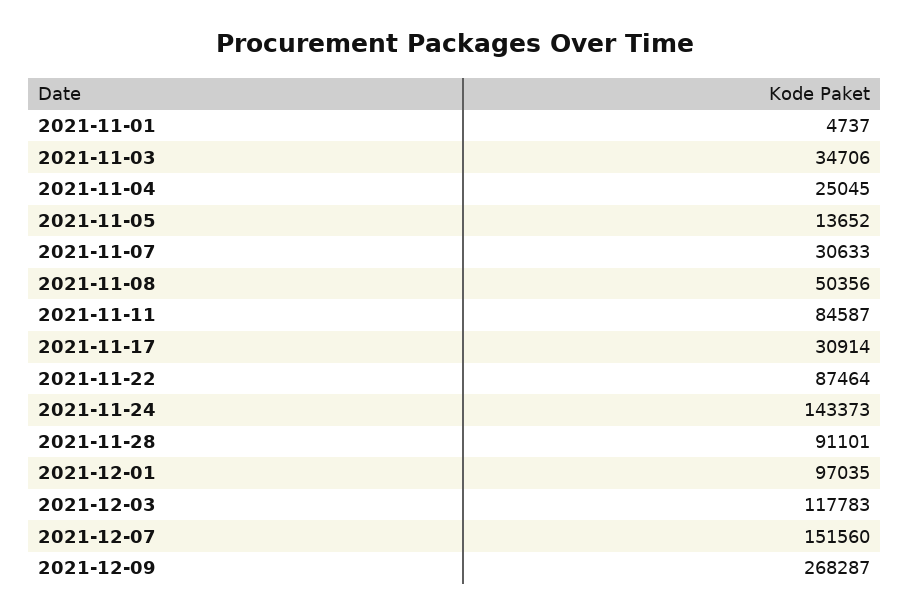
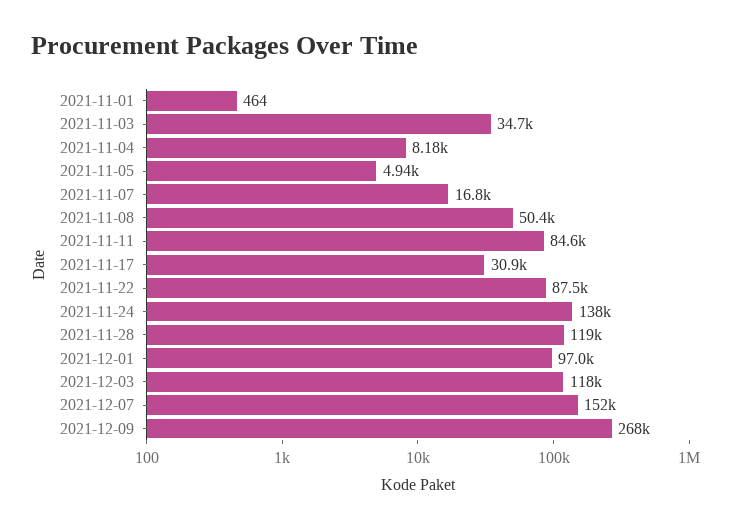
  {
-   "2021-11-01": 4737,
+   "2021-11-01": 464,
    "2021-11-03": 34706,
-   "2021-11-04": 25045,
+   "2021-11-04": 8180,
-   "2021-11-05": 13652,
+   "2021-11-05": 4940,
-   "2021-11-07": 30633,
+   "2021-11-07": 16800,
    "2021-11-08": 50356,
    "2021-11-11": 84587,
    "2021-11-17": 30914,
    "2021-11-22": 87464,
-   "2021-11-24": 143373,
+   "2021-11-24": 138000,
-   "2021-11-28": 91101,
+   "2021-11-28": 119000,
    "2021-12-01": 97035,
    "2021-12-03": 117783,
    "2021-12-07": 151560,
    "2021-12-09": 268287
  }

